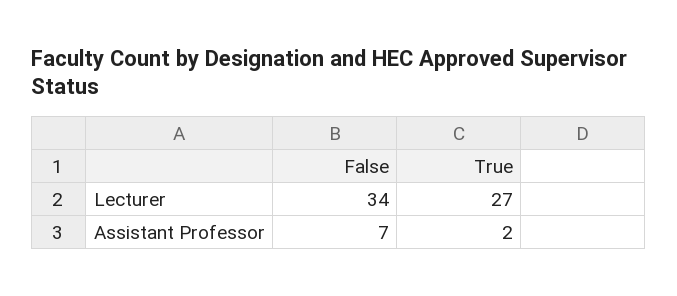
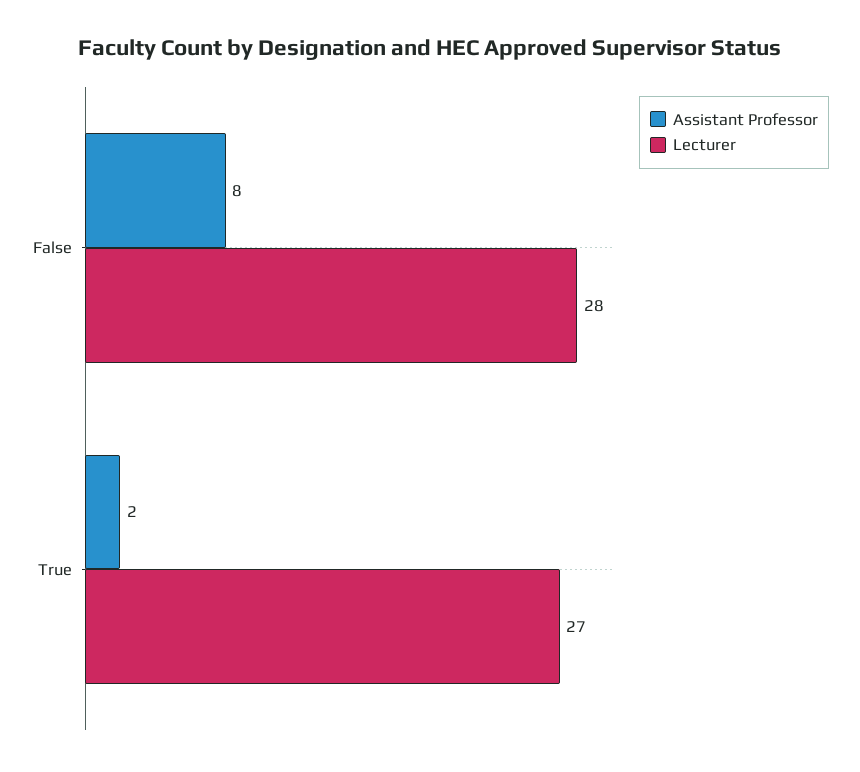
  {
    "Lecturer": {
-     "False": 34,
+     "False": 28,
      "True": 27
    },
    "Assistant Professor": {
-     "False": 7,
+     "False": 8,
      "True": 2
    }
  }

